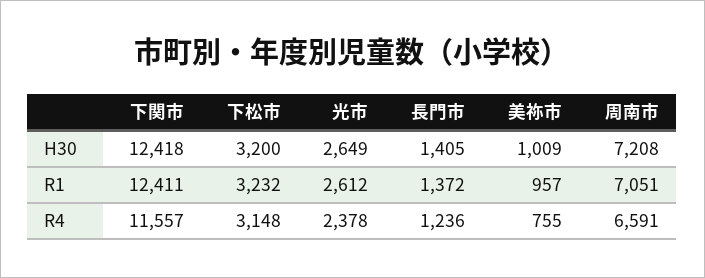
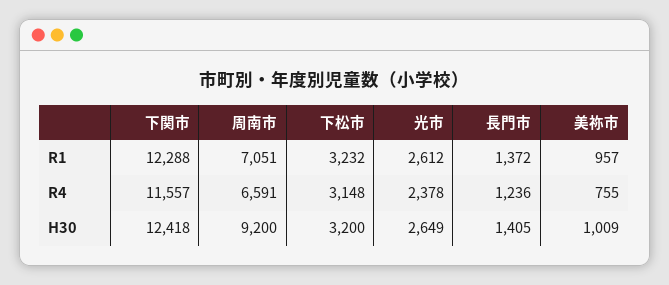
  {
    "下関市": {
      "H30": 12418,
-     "R1": 12411,
+     "R1": 12288,
      "R4": 11557
    },
    "下松市": {
      "H30": 3200,
      "R1": 3232,
      "R4": 3148
    },
    "光市": {
      "H30": 2649,
      "R1": 2612,
      "R4": 2378
    },
    "長門市": {
      "H30": 1405,
      "R1": 1372,
      "R4": 1236
    },
    "美祢市": {
      "H30": 1009,
      "R1": 957,
      "R4": 755
    },
    "周南市": {
-     "H30": 7208,
+     "H30": 9200,
      "R1": 7051,
      "R4": 6591
    }
  }

